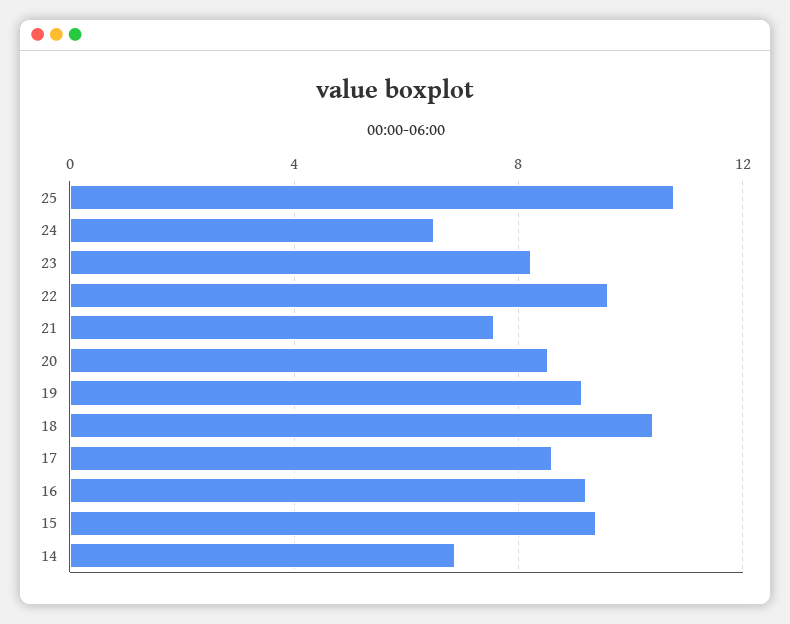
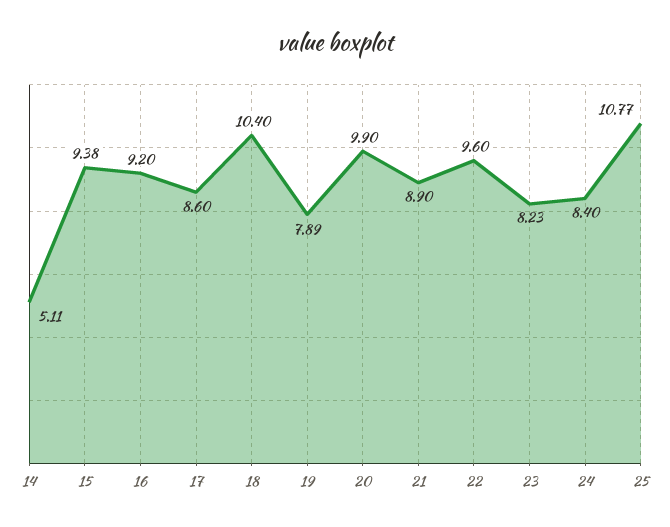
  {
    "25": 10.77,
-   "24": 6.5,
+   "24": 8.4,
    "23": 8.23,
    "22": 9.6,
-   "21": 7.5,
+   "21": 8.9,
-   "20": 8.5,
+   "20": 9.9,
-   "19": 9,
+   "19": 7.89,
    "18": 10.4,
    "17": 8.6,
    "16": 9.2,
    "15": 9.38,
-   "14": 7
+   "14": 5.11
  }

